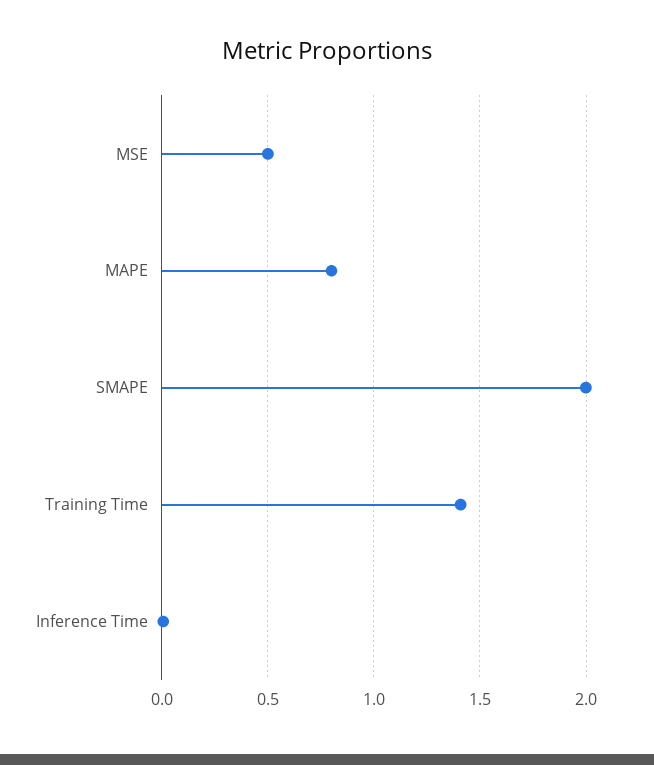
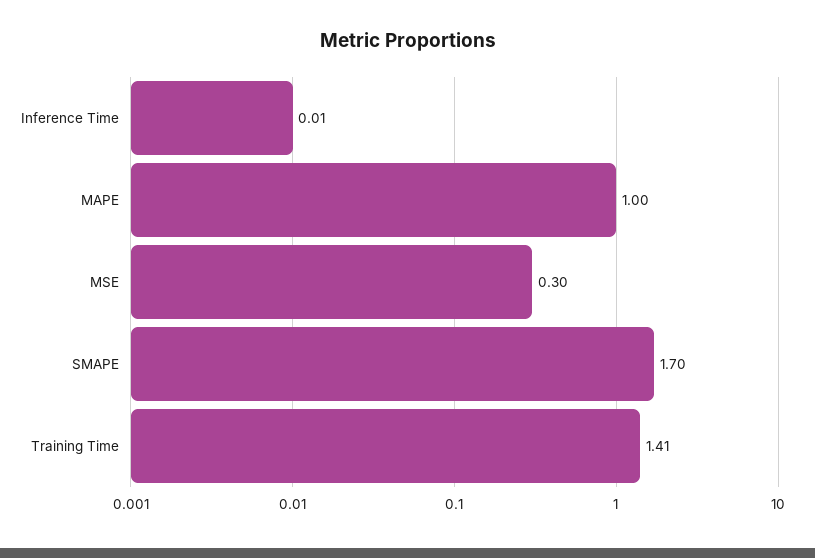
  {
-   "MSE": 0.5,
+   "MSE": 0.3,
-   "MAPE": 0.8,
+   "MAPE": 1,
-   "SMAPE": 2,
+   "SMAPE": 1.7,
    "Training Time": 1.41,
    "Inference Time": 0.01
  }

